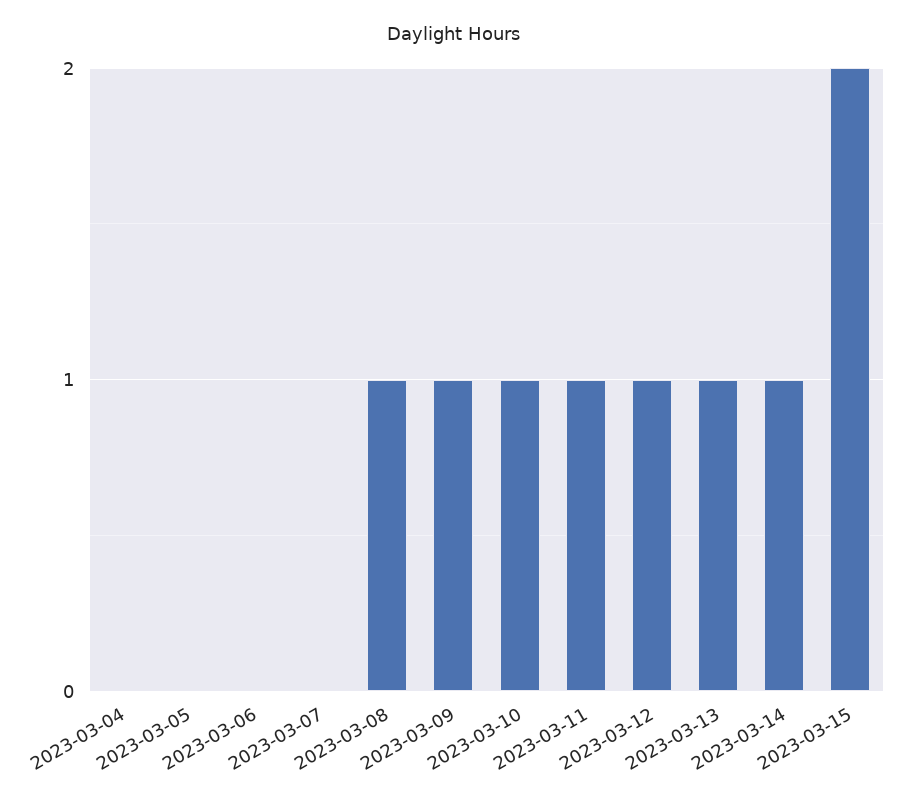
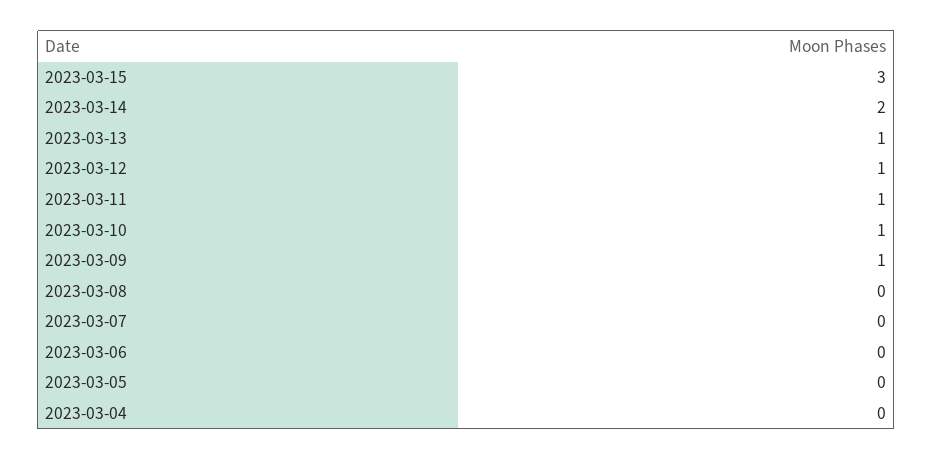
  {
    "2023-03-04": 0,
    "2023-03-05": 0,
    "2023-03-06": 0,
    "2023-03-07": 0,
-   "2023-03-08": 1,
+   "2023-03-08": 0,
    "2023-03-09": 1,
    "2023-03-10": 1,
    "2023-03-11": 1,
    "2023-03-12": 1,
    "2023-03-13": 1,
-   "2023-03-14": 1,
+   "2023-03-14": 2,
-   "2023-03-15": 2
+   "2023-03-15": 3
  }

